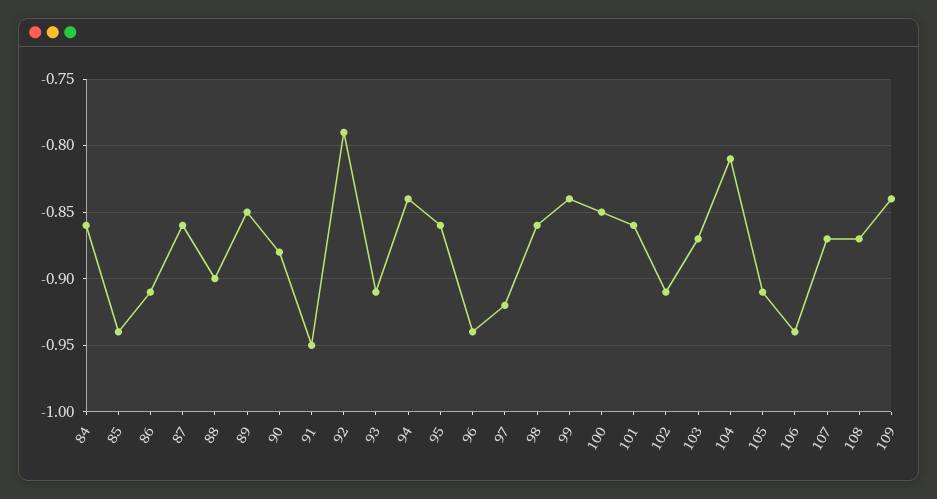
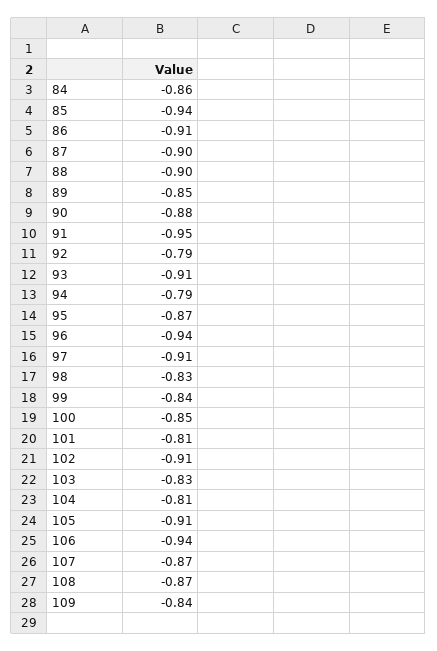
  {
    "84": -0.86,
    "85": -0.94,
    "86": -0.91,
-   "87": -0.86,
+   "87": -0.9,
    "88": -0.9,
    "89": -0.85,
    "90": -0.88,
    "91": -0.95,
    "92": -0.79,
    "93": -0.91,
-   "94": -0.84,
+   "94": -0.79,
-   "95": -0.86,
+   "95": -0.87,
    "96": -0.94,
-   "97": -0.92,
+   "97": -0.91,
-   "98": -0.86,
+   "98": -0.83,
    "99": -0.84,
    "100": -0.85,
-   "101": -0.86,
+   "101": -0.81,
    "102": -0.91,
-   "103": -0.87,
+   "103": -0.83,
    "104": -0.81,
    "105": -0.91,
    "106": -0.94,
    "107": -0.87,
    "108": -0.87,
    "109": -0.84
  }

